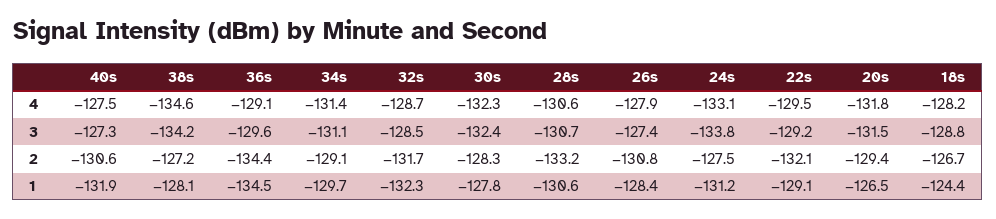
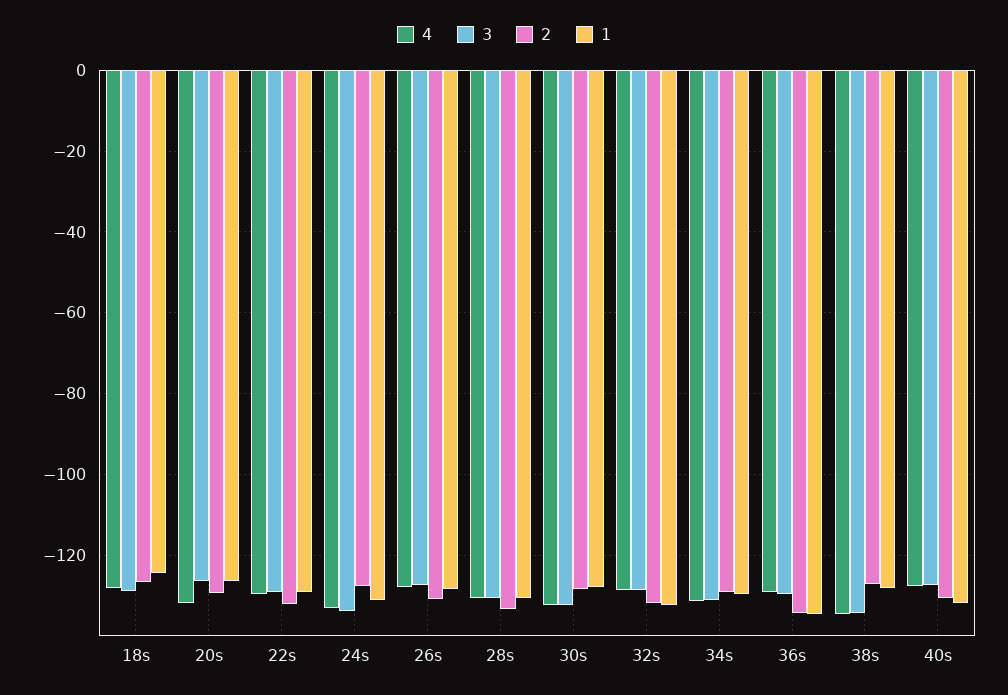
  {
    "4": {
      "40s": -127.5,
      "38s": -134.6,
      "36s": -129.1,
      "34s": -131.4,
      "32s": -128.7,
      "30s": -132.3,
      "28s": -130.6,
      "26s": -127.9,
      "24s": -133.1,
      "22s": -129.5,
      "20s": -131.8,
      "18s": -128.2
    },
    "3": {
      "40s": -127.3,
      "38s": -134.2,
      "36s": -129.6,
      "34s": -131.1,
      "32s": -128.5,
      "30s": -132.4,
      "28s": -130.7,
      "26s": -127.4,
      "24s": -133.8,
      "22s": -129.2,
-     "20s": -131.5,
+     "20s": -126,
      "18s": -128.8
    },
    "2": {
      "40s": -130.6,
      "38s": -127.2,
      "36s": -134.4,
      "34s": -129.1,
      "32s": -131.7,
      "30s": -128.3,
      "28s": -133.2,
      "26s": -130.8,
      "24s": -127.5,
      "22s": -132.1,
      "20s": -129.4,
      "18s": -126.7
    },
    "1": {
      "40s": -131.9,
      "38s": -128.1,
      "36s": -134.5,
      "34s": -129.7,
      "32s": -132.3,
      "30s": -127.8,
      "28s": -130.6,
      "26s": -128.4,
      "24s": -131.2,
      "22s": -129.1,
      "20s": -126.5,
      "18s": -124.4
    }
  }

